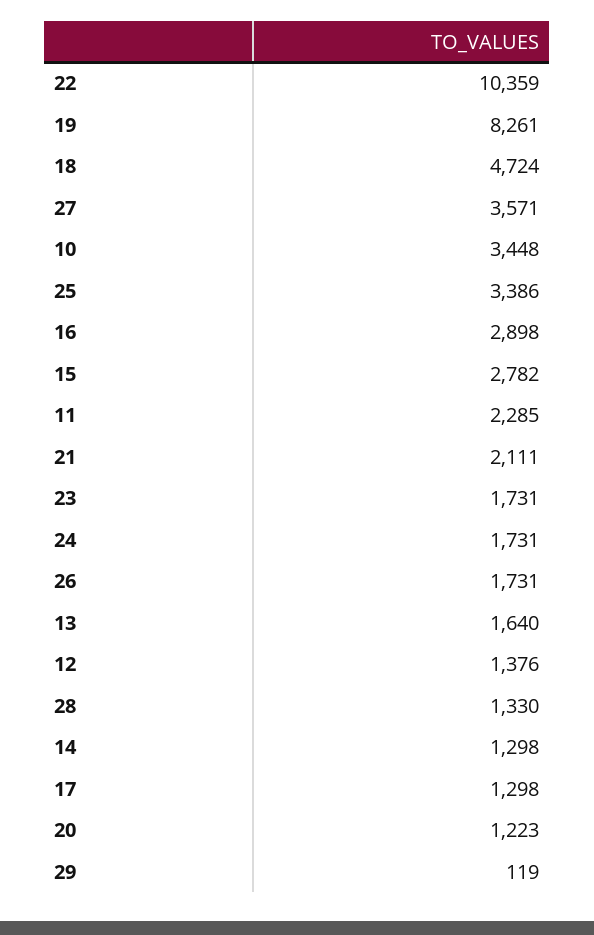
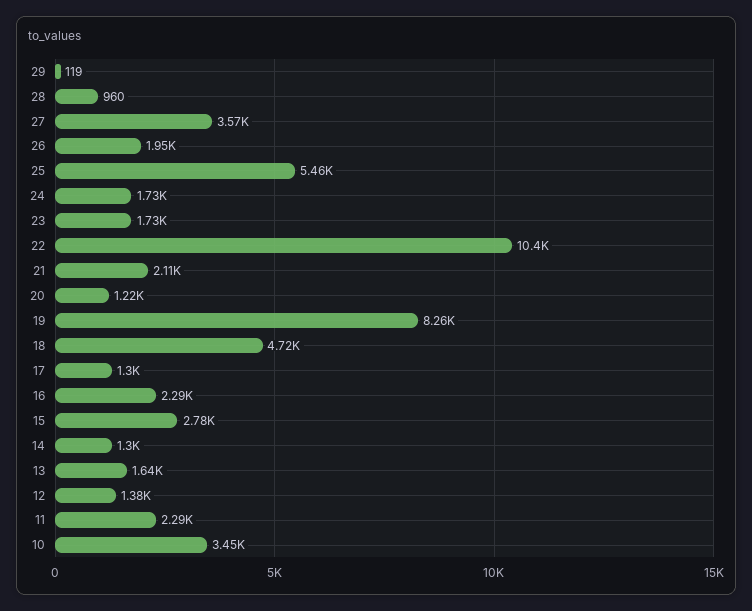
  {
    "22": 10359,
    "19": 8261,
    "18": 4724,
    "27": 3571,
    "10": 3448,
-   "25": 3386,
+   "25": 5460,
-   "16": 2898,
+   "16": 2290,
    "15": 2782,
    "11": 2285,
    "21": 2111,
    "23": 1731,
    "24": 1731,
-   "26": 1731,
+   "26": 1950,
    "13": 1640,
    "12": 1376,
-   "28": 1330,
+   "28": 960,
    "14": 1298,
    "17": 1298,
    "20": 1223,
    "29": 119
  }

